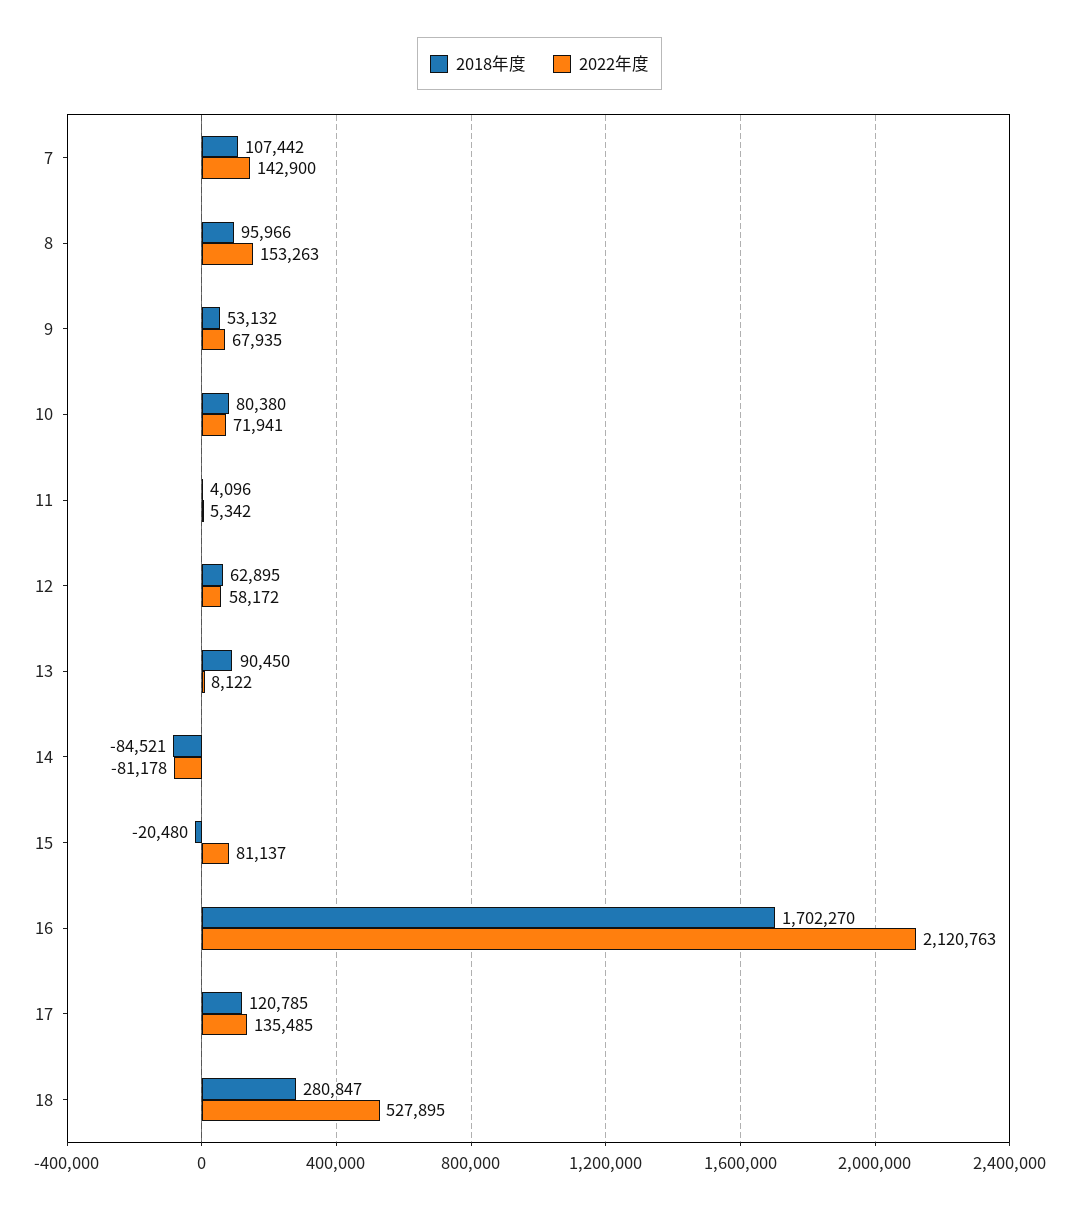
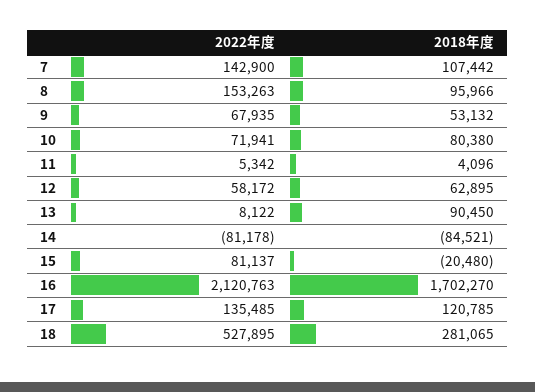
  {
    "2018年度": {
      "7": 107442,
      "8": 95966,
      "9": 53132,
      "10": 80380,
      "11": 4096,
      "12": 62895,
      "13": 90450,
      "14": -84521,
      "15": -20480,
      "16": 1702270,
      "17": 120785,
-     "18": 280847
+     "18": 281065
    },
    "2022年度": {
      "7": 142900,
      "8": 153263,
      "9": 67935,
      "10": 71941,
      "11": 5342,
      "12": 58172,
      "13": 8122,
      "14": -81178,
      "15": 81137,
      "16": 2120763,
      "17": 135485,
      "18": 527895
    }
  }

